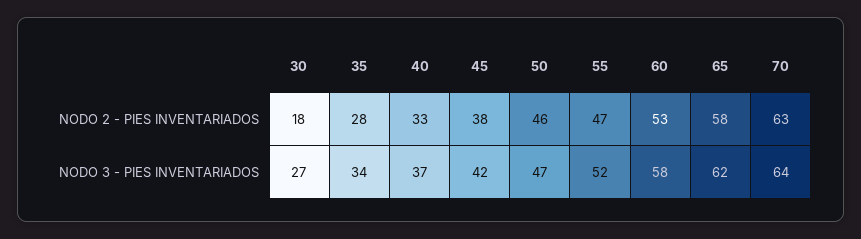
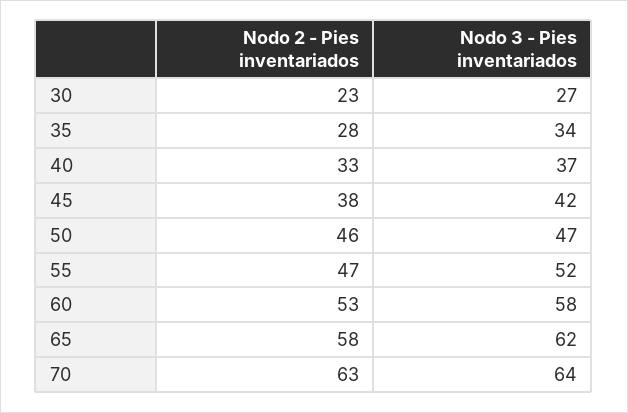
  {
    "30": {
-     "NODO 2 - PIES INVENTARIADOS": 18,
+     "NODO 2 - PIES INVENTARIADOS": 23,
      "NODO 3 - PIES INVENTARIADOS": 27
    },
    "35": {
      "NODO 2 - PIES INVENTARIADOS": 28,
      "NODO 3 - PIES INVENTARIADOS": 34
    },
    "40": {
      "NODO 2 - PIES INVENTARIADOS": 33,
      "NODO 3 - PIES INVENTARIADOS": 37
    },
    "45": {
      "NODO 2 - PIES INVENTARIADOS": 38,
      "NODO 3 - PIES INVENTARIADOS": 42
    },
    "50": {
      "NODO 2 - PIES INVENTARIADOS": 46,
      "NODO 3 - PIES INVENTARIADOS": 47
    },
    "55": {
      "NODO 2 - PIES INVENTARIADOS": 47,
      "NODO 3 - PIES INVENTARIADOS": 52
    },
    "60": {
      "NODO 2 - PIES INVENTARIADOS": 53,
      "NODO 3 - PIES INVENTARIADOS": 58
    },
    "65": {
      "NODO 2 - PIES INVENTARIADOS": 58,
      "NODO 3 - PIES INVENTARIADOS": 62
    },
    "70": {
      "NODO 2 - PIES INVENTARIADOS": 63,
      "NODO 3 - PIES INVENTARIADOS": 64
    }
  }

